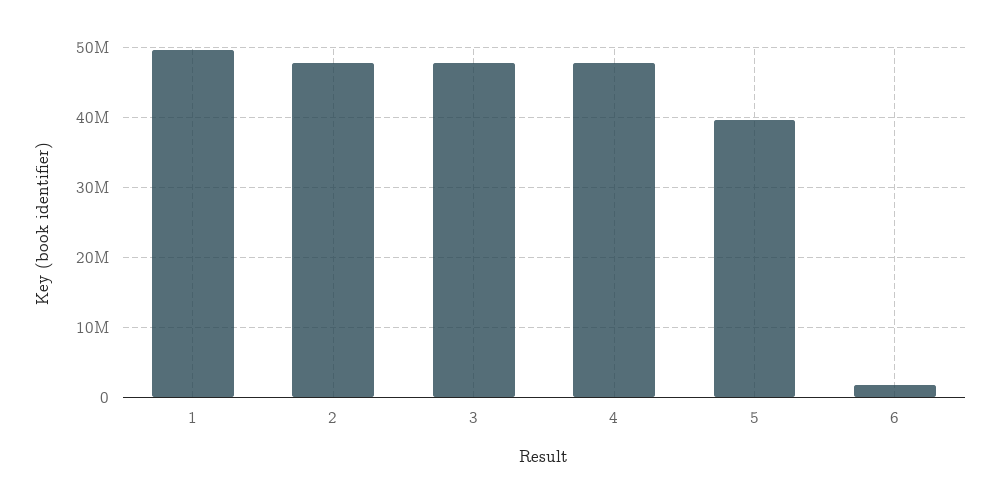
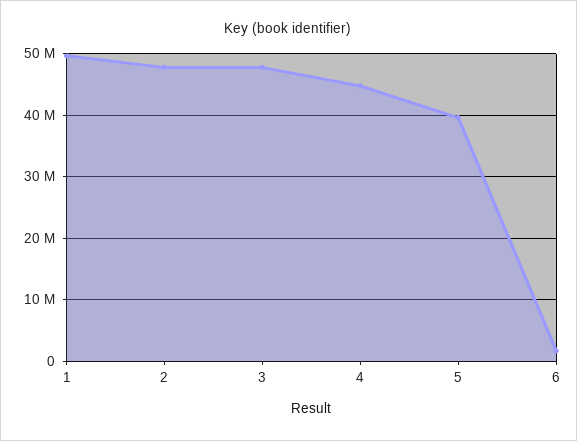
  {
    "1": 50000000,
    "2": 48000000,
    "3": 48000000,
-   "4": 48000000,
+   "4": 45000000,
    "5": 40000000,
    "6": 2000000
  }

